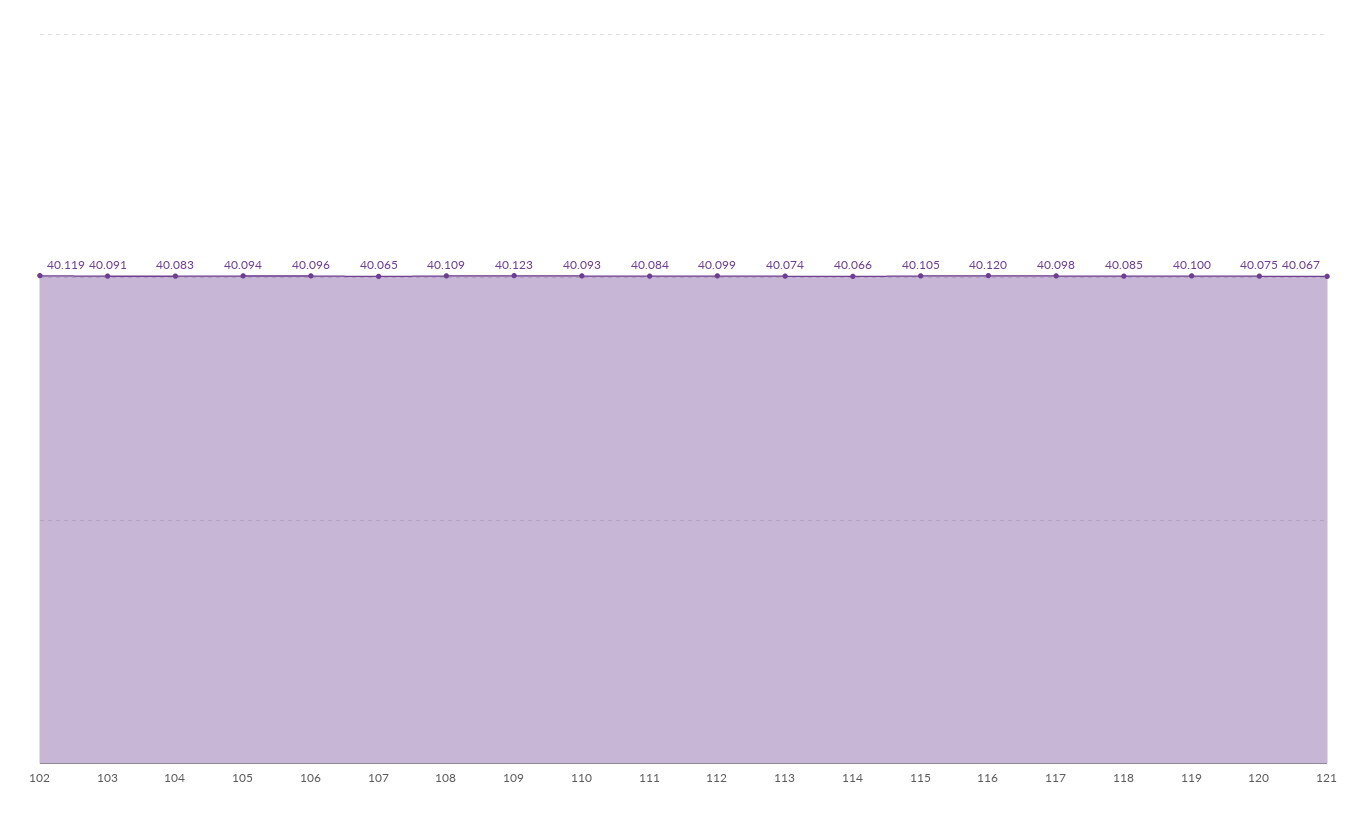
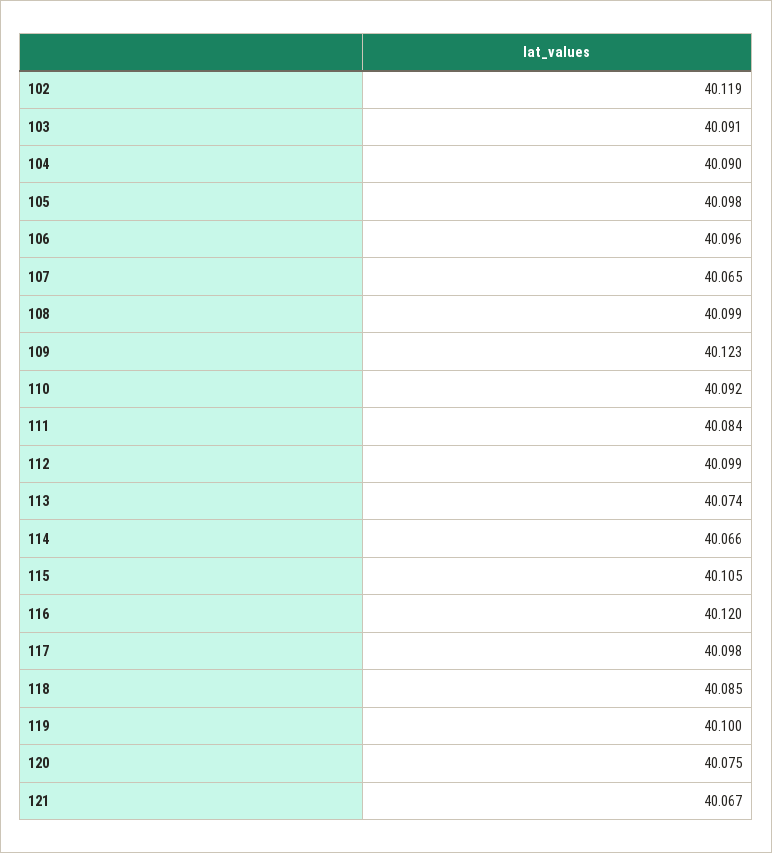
  {
    "102": 40.119,
    "103": 40.091,
-   "104": 40.083,
+   "104": 40.09,
-   "105": 40.094,
+   "105": 40.098,
    "106": 40.096,
    "107": 40.065,
-   "108": 40.109,
+   "108": 40.099,
    "109": 40.123,
-   "110": 40.093,
+   "110": 40.092,
    "111": 40.084,
    "112": 40.099,
    "113": 40.074,
    "114": 40.066,
    "115": 40.105,
    "116": 40.12,
    "117": 40.098,
    "118": 40.085,
    "119": 40.1,
    "120": 40.075,
    "121": 40.067
  }

